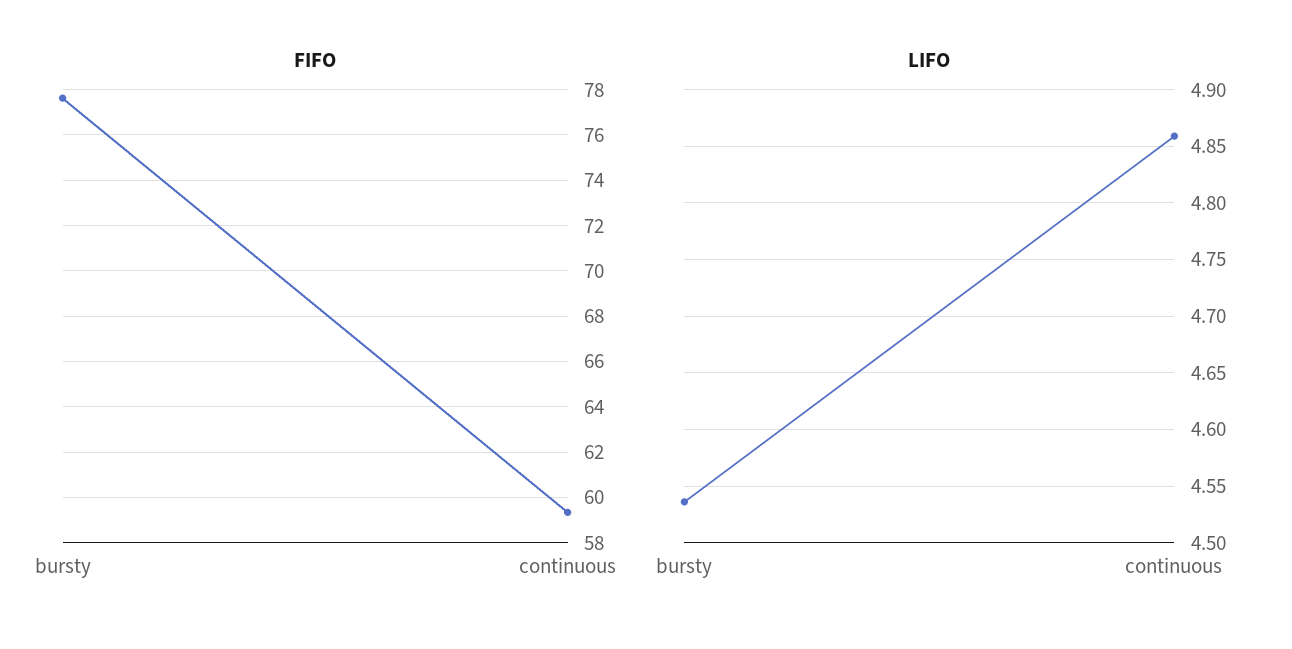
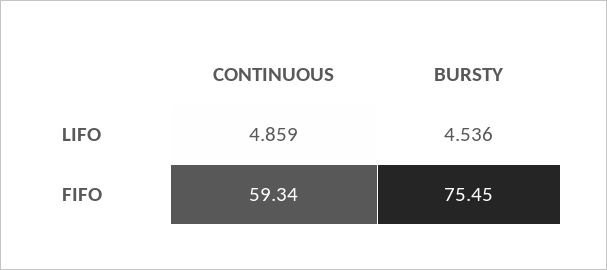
  {
    "FIFO": {
-     "bursty": 77.5,
+     "bursty": 75.45,
      "continuous": 59.34
    },
    "LIFO": {
      "bursty": 4.536,
      "continuous": 4.859
    }
  }

